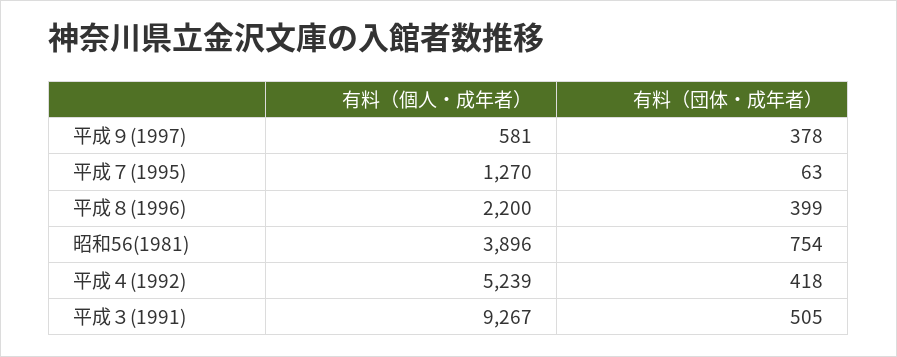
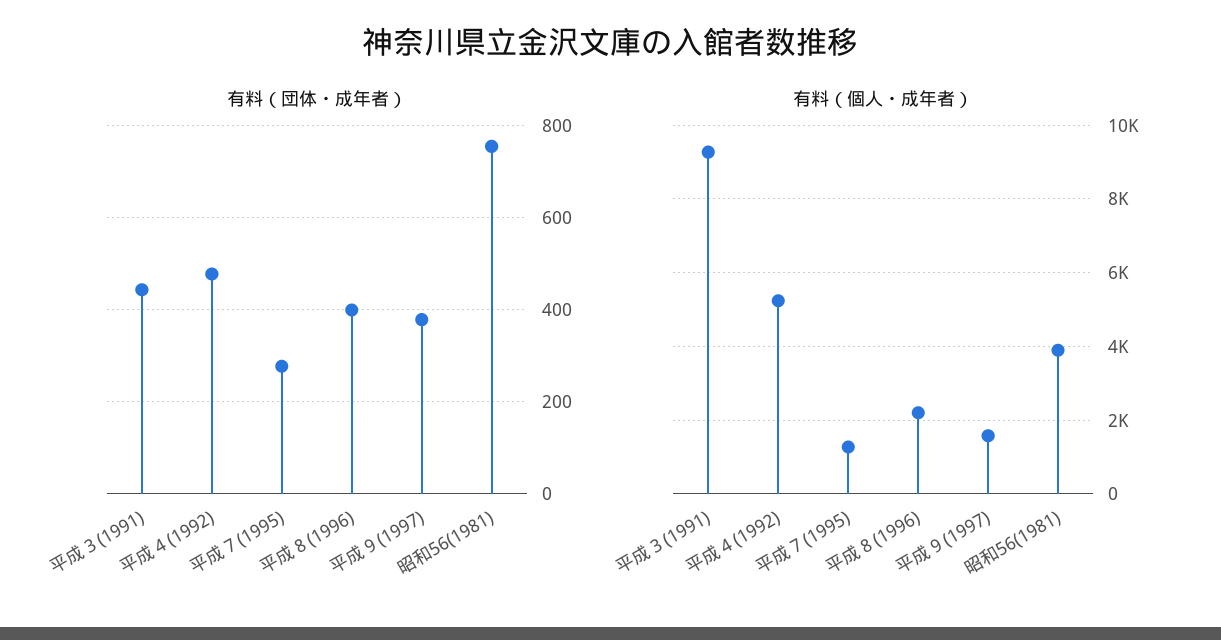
  {
    "有料（個人・成年者）": {
-     "平成９(1997)": 581,
+     "平成９(1997)": 1600,
      "平成７(1995)": 1270,
      "平成８(1996)": 2200,
      "昭和56(1981)": 3896,
      "平成４(1992)": 5239,
      "平成３(1991)": 9267
    },
    "有料（団体・成年者）": {
      "平成９(1997)": 378,
-     "平成７(1995)": 63,
+     "平成７(1995)": 280,
      "平成８(1996)": 399,
      "昭和56(1981)": 754,
-     "平成４(1992)": 418,
+     "平成４(1992)": 480,
-     "平成３(1991)": 505
+     "平成３(1991)": 440
    }
  }

